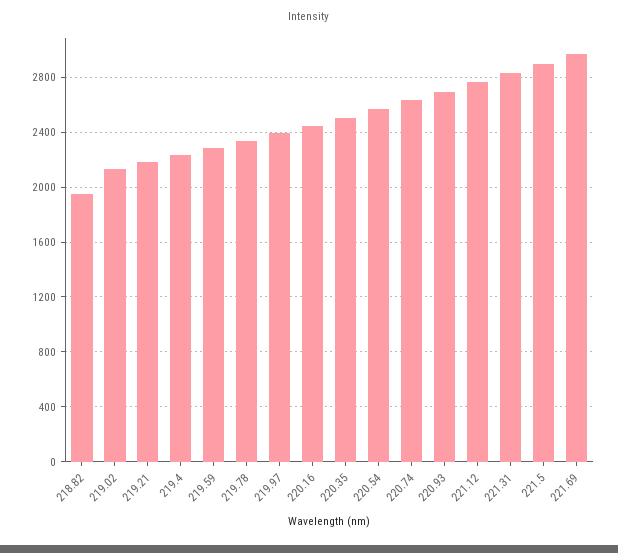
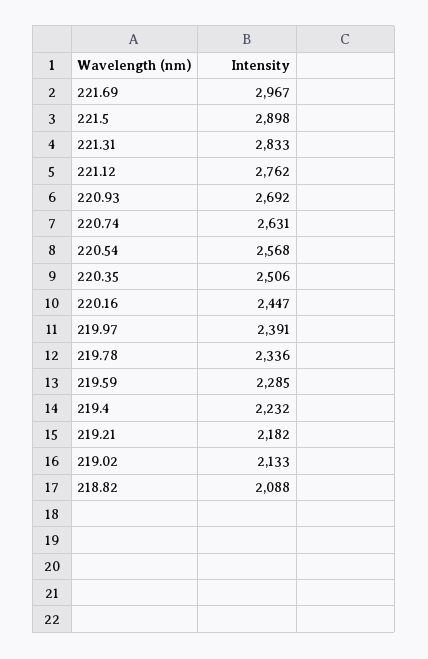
  {
-   "218.82": 1950,
+   "218.82": 2088,
    "219.02": 2133,
    "219.21": 2182,
    "219.4": 2232,
    "219.59": 2285,
    "219.78": 2336,
    "219.97": 2391,
    "220.16": 2447,
    "220.35": 2506,
    "220.54": 2568,
    "220.74": 2631,
    "220.93": 2692,
    "221.12": 2762,
    "221.31": 2833,
    "221.5": 2898,
    "221.69": 2967
  }

